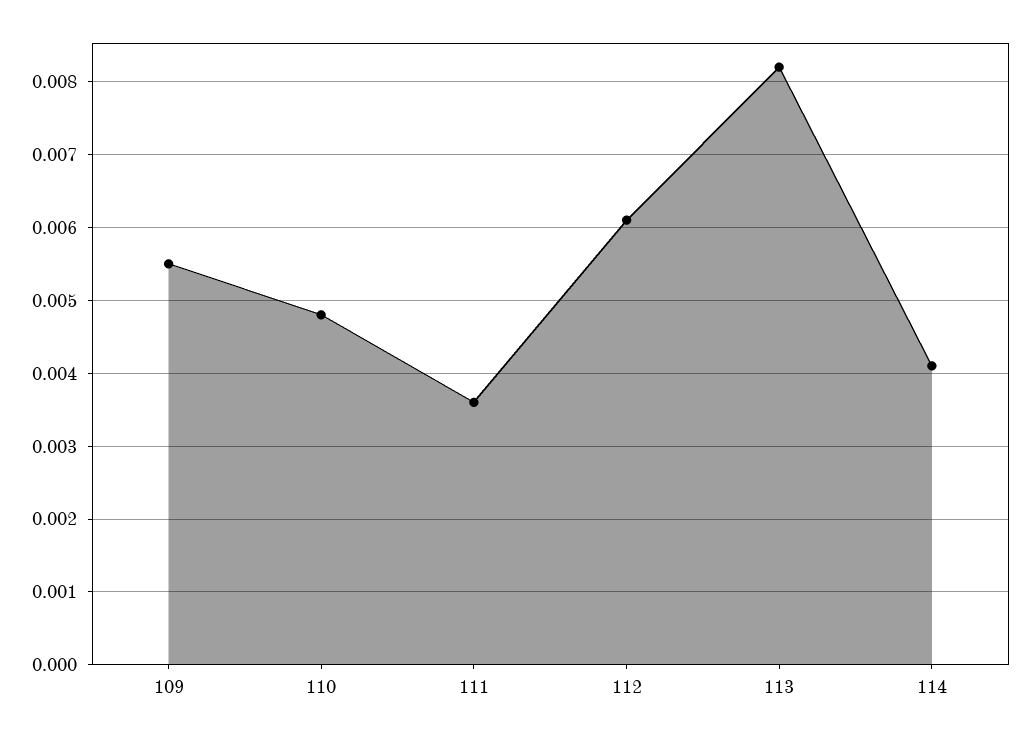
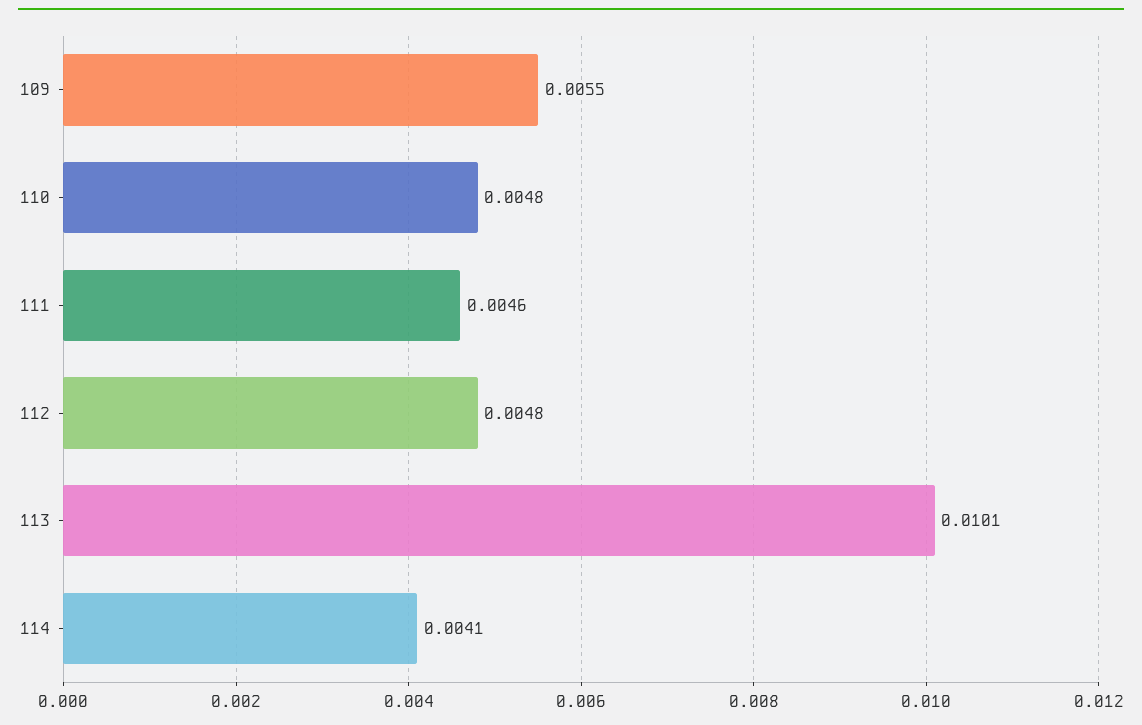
  {
    "109": 0.0055,
    "110": 0.0048,
-   "111": 0.0036,
+   "111": 0.0046,
-   "112": 0.0061,
+   "112": 0.0048,
-   "113": 0.0082,
+   "113": 0.0101,
    "114": 0.0041
  }

